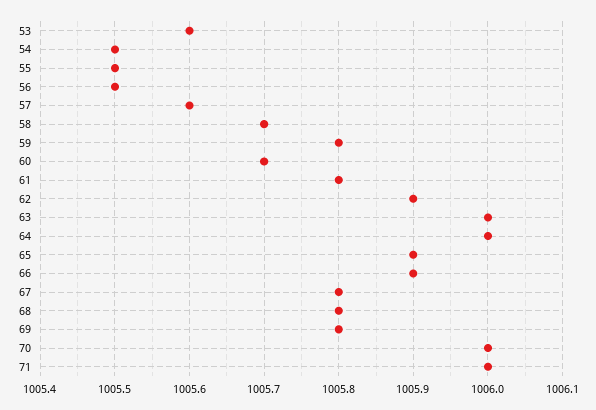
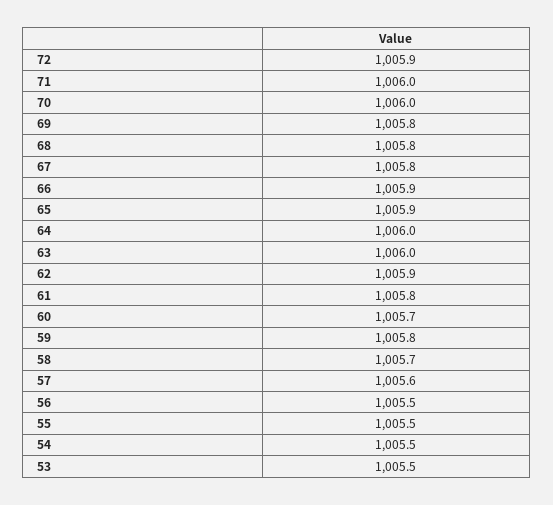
  {
-   "53": 1005.6,
+   "53": 1005.5,
    "54": 1005.5,
    "55": 1005.5,
    "56": 1005.5,
    "57": 1005.6,
    "58": 1005.7,
    "59": 1005.8,
    "60": 1005.7,
    "61": 1005.8,
    "62": 1005.9,
    "63": 1006,
    "64": 1006,
    "65": 1005.9,
    "66": 1005.9,
    "67": 1005.8,
    "68": 1005.8,
    "69": 1005.8,
    "70": 1006,
-   "71": 1006
+   "71": 1006,
+   "72": 1005.9
  }

